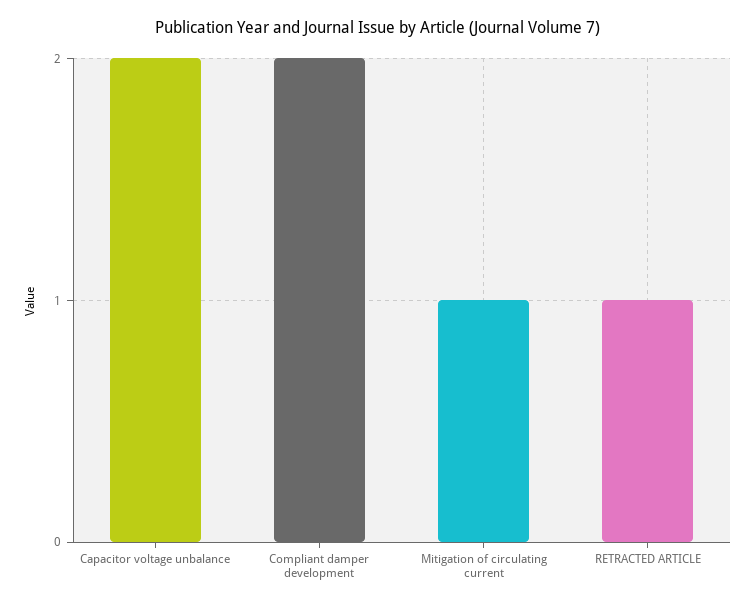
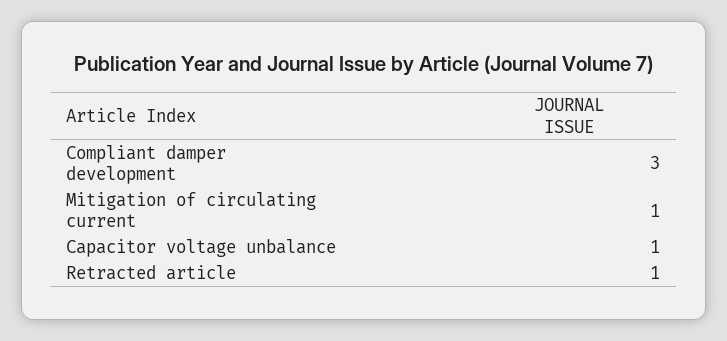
  {
-   "Capacitor voltage unbalance": 2,
+   "Capacitor voltage unbalance": 1,
-   "Compliant damper development": 2,
+   "Compliant damper development": 3,
    "Mitigation of circulating current": 1,
    "RETRACTED ARTICLE": 1
  }

